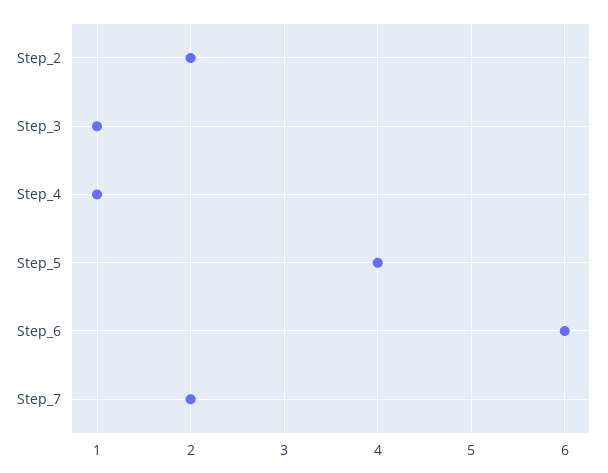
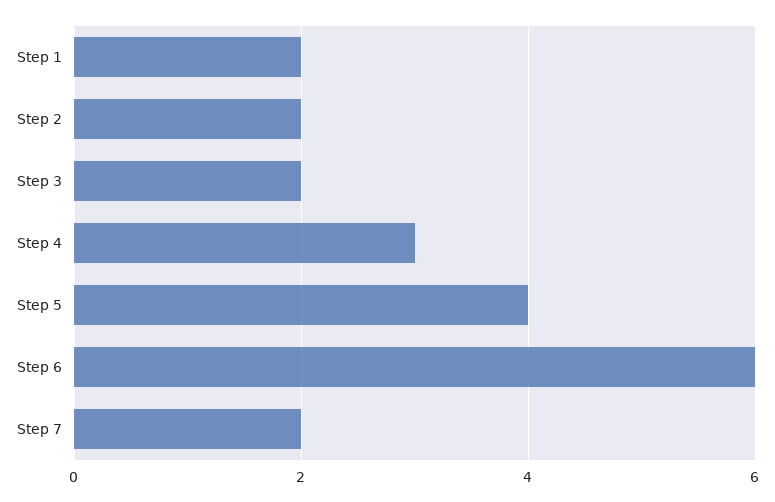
  {
    "Step_2": 2,
-   "Step_3": 1,
+   "Step_3": 2,
-   "Step_4": 1,
+   "Step_4": 3,
    "Step_5": 4,
    "Step_6": 6,
-   "Step_7": 2
+   "Step_7": 2,
+   "Step 1": 2
  }

